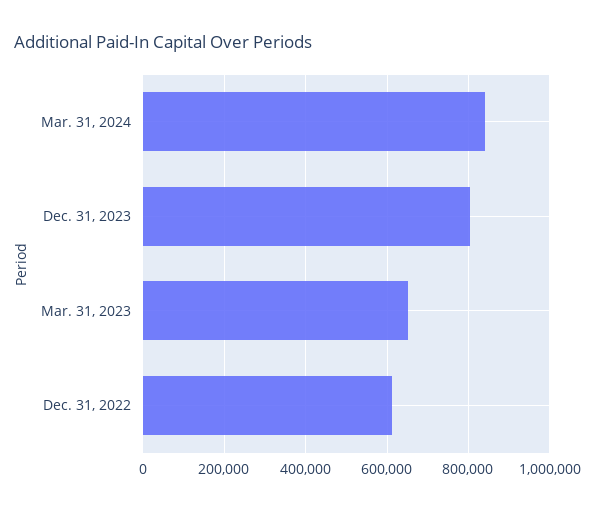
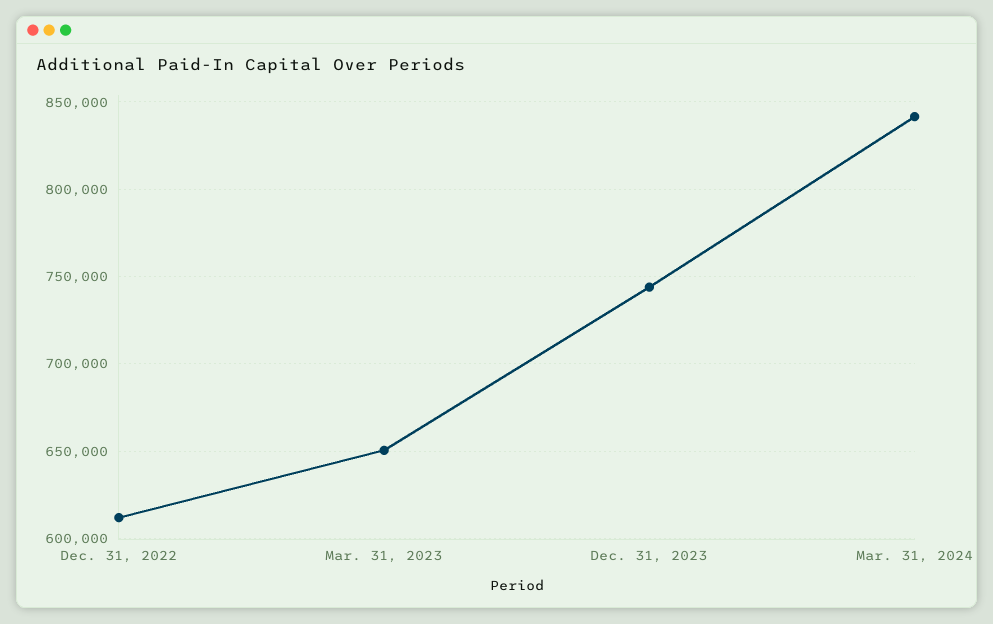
  {
    "Mar. 31, 2024": 840000,
-   "Dec. 31, 2023": 800000,
+   "Dec. 31, 2023": 745000,
    "Mar. 31, 2023": 650000,
    "Dec. 31, 2022": 610000
  }

